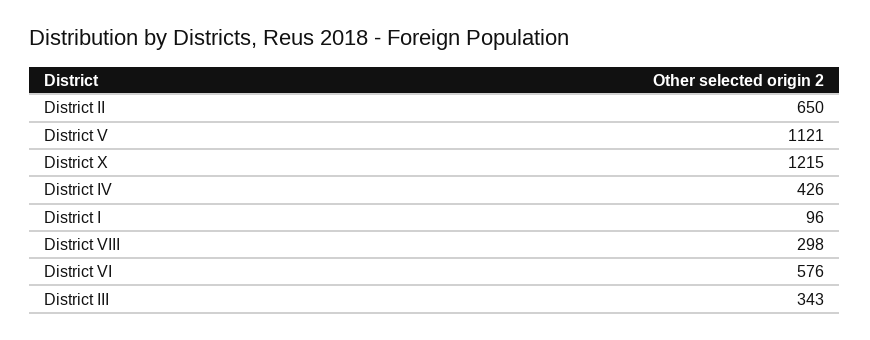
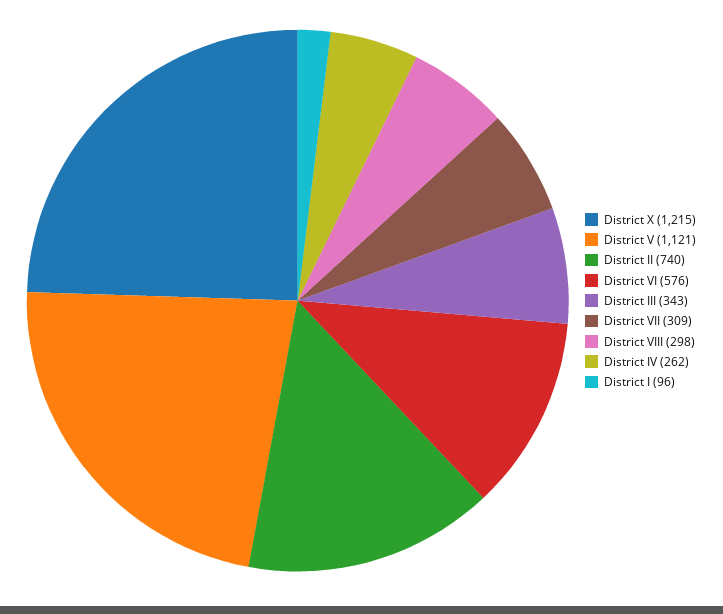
  {
-   "District II": 650,
+   "District II": 740,
    "District V": 1121,
    "District X": 1215,
-   "District IV": 426,
+   "District IV": 262,
    "District I": 96,
    "District VIII": 298,
    "District VI": 576,
-   "District III": 343
+   "District III": 343,
+   "District VII": 309
  }

